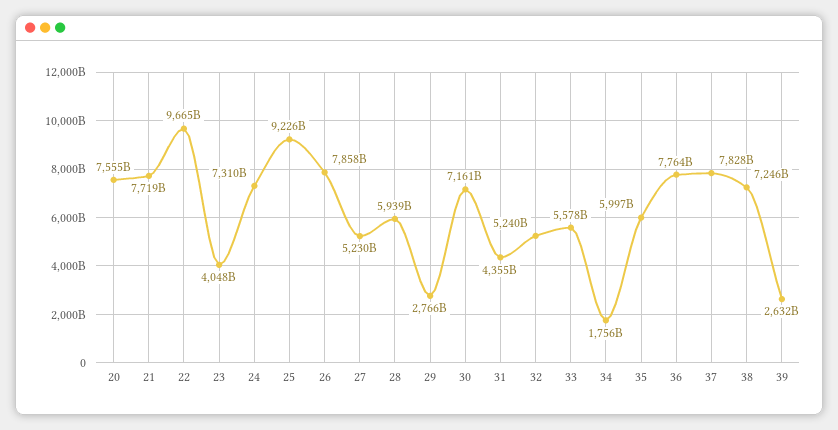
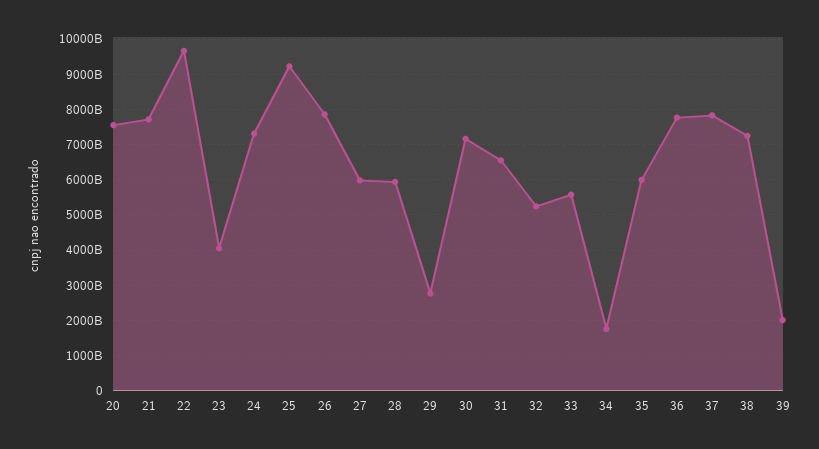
  {
    "20": 7555000000000,
    "21": 7719000000000,
    "22": 9665000000000,
    "23": 4048000000000,
    "24": 7310000000000,
    "25": 9226000000000,
    "26": 7858000000000,
-   "27": 5230000000000,
+   "27": 6000000000000,
    "28": 5939000000000,
    "29": 2766000000000,
    "30": 7161000000000,
-   "31": 4355000000000,
+   "31": 6600000000000,
    "32": 5240000000000,
    "33": 5578000000000,
    "34": 1756000000000,
    "35": 5997000000000,
    "36": 7764000000000,
    "37": 7828000000000,
    "38": 7246000000000,
-   "39": 2632000000000
+   "39": 2000000000000
  }

